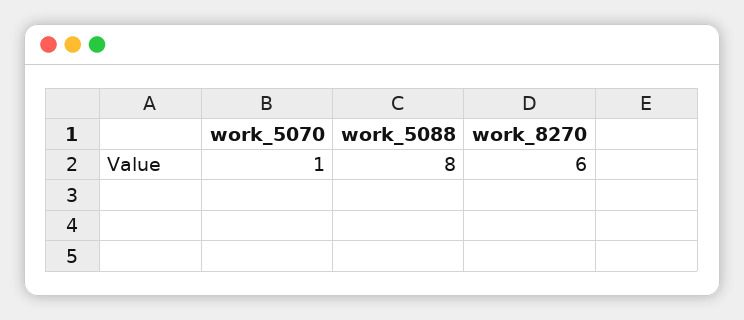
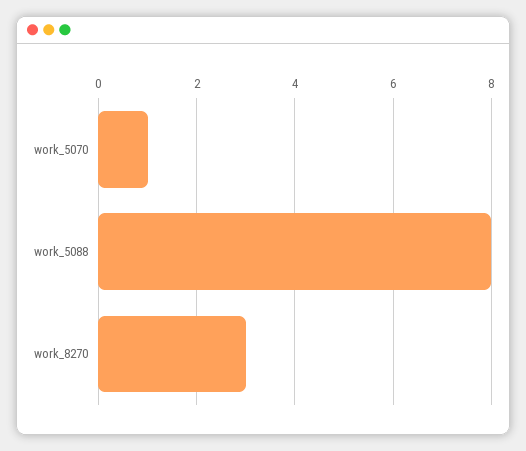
  {
    "work_5070": 1,
    "work_5088": 8,
-   "work_8270": 6
+   "work_8270": 3
  }

